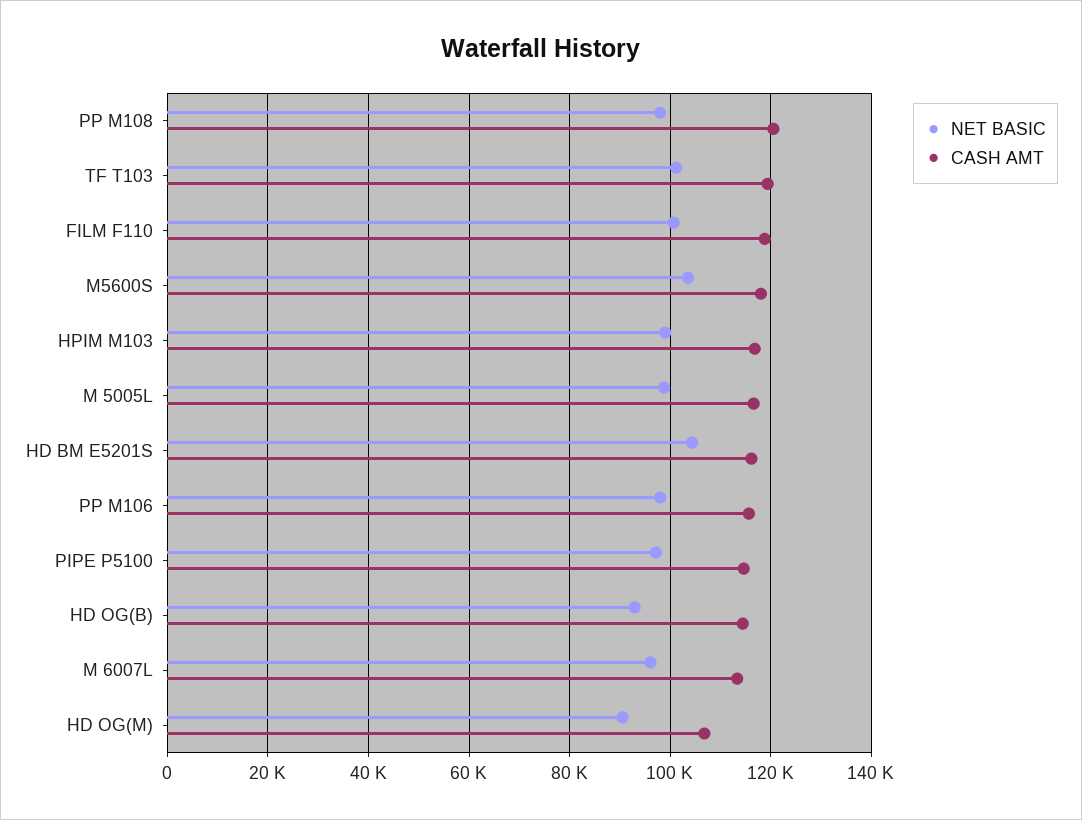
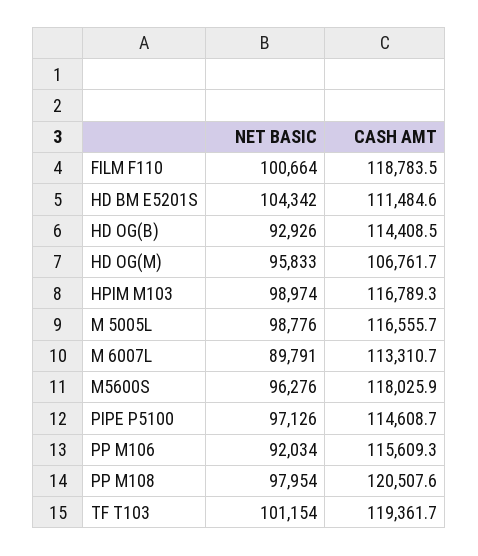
  {
    "NET BASIC": {
      "PP M108": 97954,
      "TF T103": 101154,
      "FILM F110": 100664,
-     "M5600S": 104000,
+     "M5600S": 96276,
      "HPIM M103": 98974,
      "M 5005L": 98776,
      "HD BM E5201S": 104342,
-     "PP M106": 98000,
+     "PP M106": 92034,
      "PIPE P5100": 97126,
      "HD OG(B)": 92926,
-     "M 6007L": 96000,
+     "M 6007L": 89791,
-     "HD OG(M)": 90000
+     "HD OG(M)": 95833
    },
    "CASH AMT": {
      "PP M108": 120507.6,
      "TF T103": 119361.7,
      "FILM F110": 118783.5,
      "M5600S": 118025.9,
      "HPIM M103": 116789.3,
      "M 5005L": 116555.7,
-     "HD BM E5201S": 116000,
+     "HD BM E5201S": 111484.6,
      "PP M106": 115609.3,
      "PIPE P5100": 114608.7,
      "HD OG(B)": 114408.5,
      "M 6007L": 113310.7,
      "HD OG(M)": 106761.7
    }
  }

